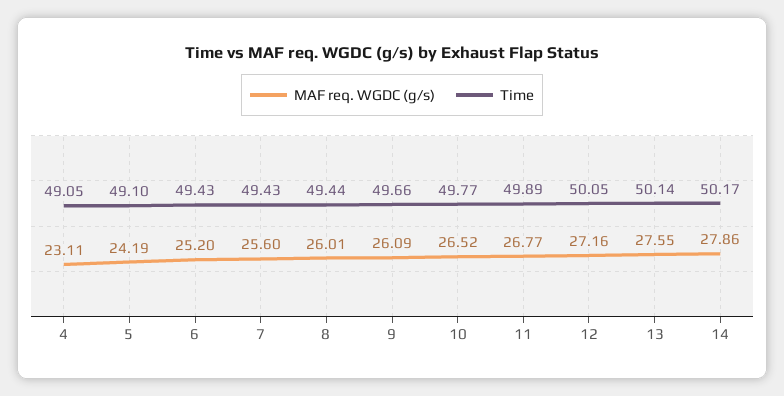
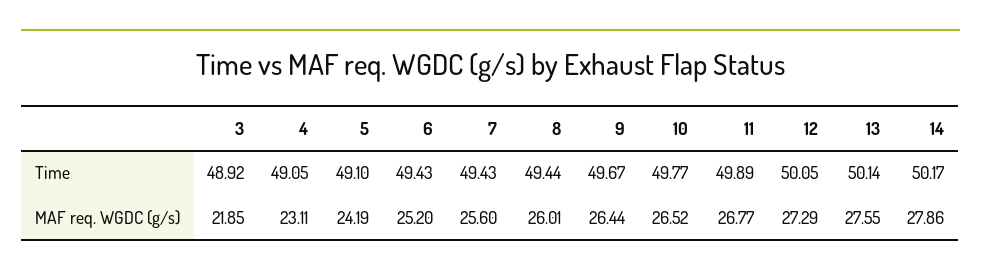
  {
    "MAF req. WGDC (g/s)": {
      "4": 23.11,
      "5": 24.19,
      "6": 25.2,
      "7": 25.6,
      "8": 26.01,
-     "9": 26.09,
+     "9": 26.44,
      "10": 26.52,
      "11": 26.77,
-     "12": 27.16,
+     "12": 27.29,
      "13": 27.55,
-     "14": 27.86
+     "14": 27.86,
+     "3": 21.85
    },
    "Time": {
      "4": 49.05,
      "5": 49.1,
      "6": 49.43,
      "7": 49.43,
      "8": 49.44,
-     "9": 49.66,
+     "9": 49.67,
      "10": 49.77,
      "11": 49.89,
      "12": 50.05,
      "13": 50.14,
-     "14": 50.17
+     "14": 50.17,
+     "3": 48.92
    }
  }

